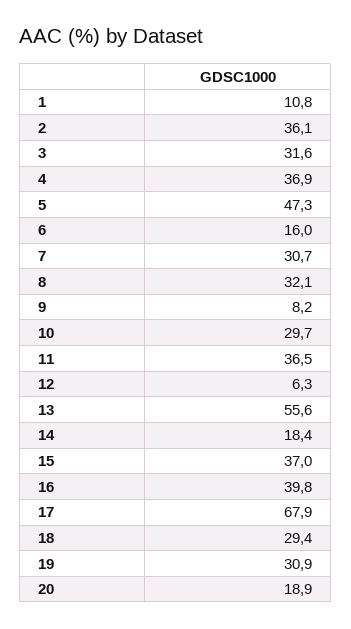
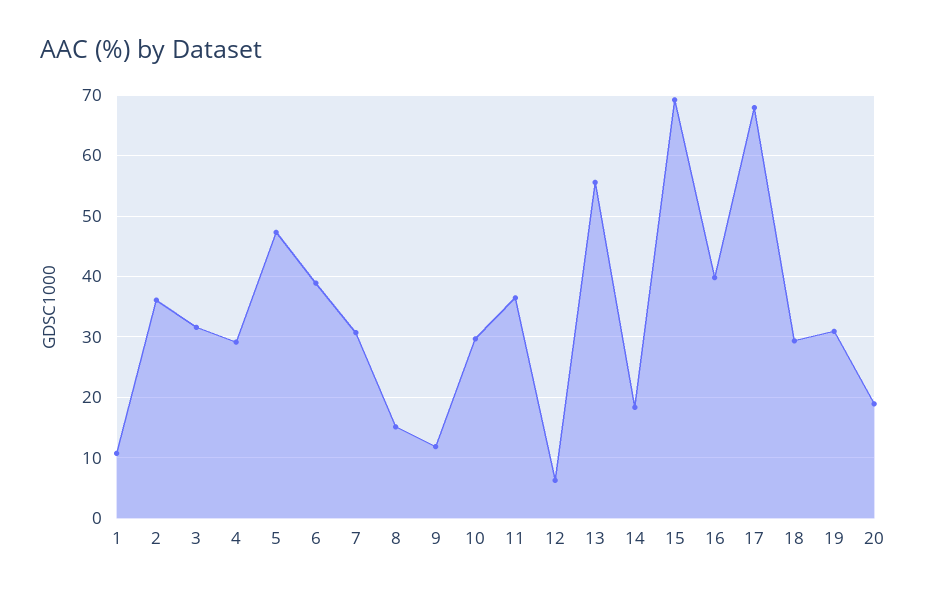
  {
    "1": 10.8,
    "2": 36.1,
    "3": 31.6,
-   "4": 36.9,
+   "4": 29,
    "5": 47.3,
-   "6": 16,
+   "6": 39,
    "7": 30.7,
-   "8": 32.1,
+   "8": 15,
-   "9": 8.2,
+   "9": 12,
    "10": 29.7,
    "11": 36.5,
    "12": 6.3,
    "13": 55.6,
    "14": 18.4,
-   "15": 37,
+   "15": 69,
    "16": 39.8,
    "17": 67.9,
    "18": 29.4,
    "19": 30.9,
    "20": 18.9
  }

